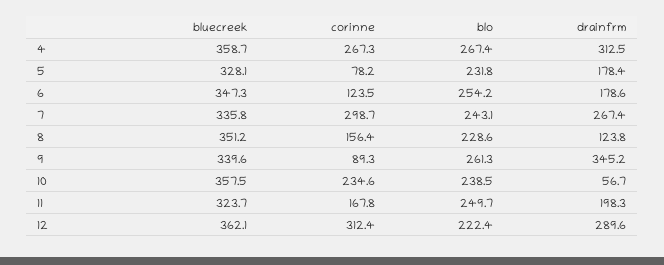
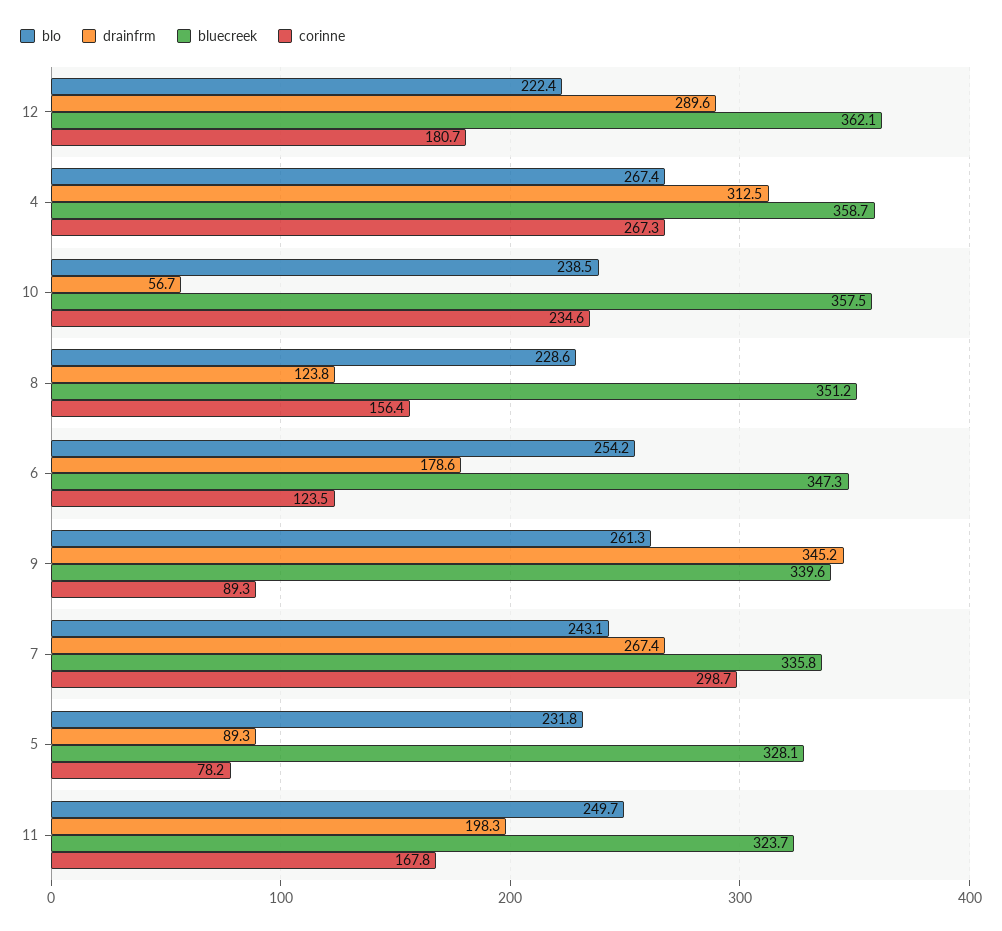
  {
    "bluecreek": {
      "4": 358.7,
      "5": 328.1,
      "6": 347.3,
      "7": 335.8,
      "8": 351.2,
      "9": 339.6,
      "10": 357.5,
      "11": 323.7,
      "12": 362.1
    },
    "corinne": {
      "4": 267.3,
      "5": 78.2,
      "6": 123.5,
      "7": 298.7,
      "8": 156.4,
      "9": 89.3,
      "10": 234.6,
      "11": 167.8,
-     "12": 312.4
+     "12": 180.7
    },
    "blo": {
      "4": 267.4,
      "5": 231.8,
      "6": 254.2,
      "7": 243.1,
      "8": 228.6,
      "9": 261.3,
      "10": 238.5,
      "11": 249.7,
      "12": 222.4
    },
    "drainfrm": {
      "4": 312.5,
-     "5": 178.4,
+     "5": 89.3,
      "6": 178.6,
      "7": 267.4,
      "8": 123.8,
      "9": 345.2,
      "10": 56.7,
      "11": 198.3,
      "12": 289.6
    }
  }

